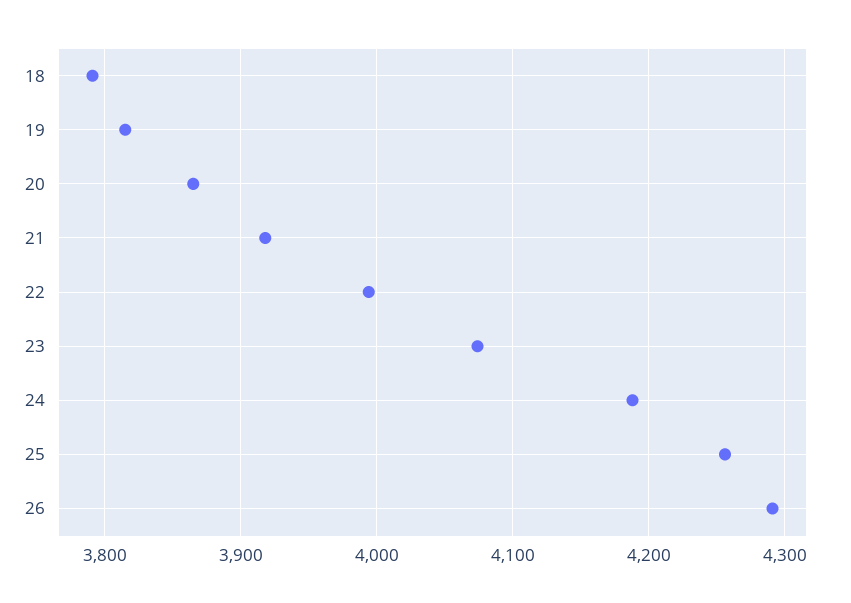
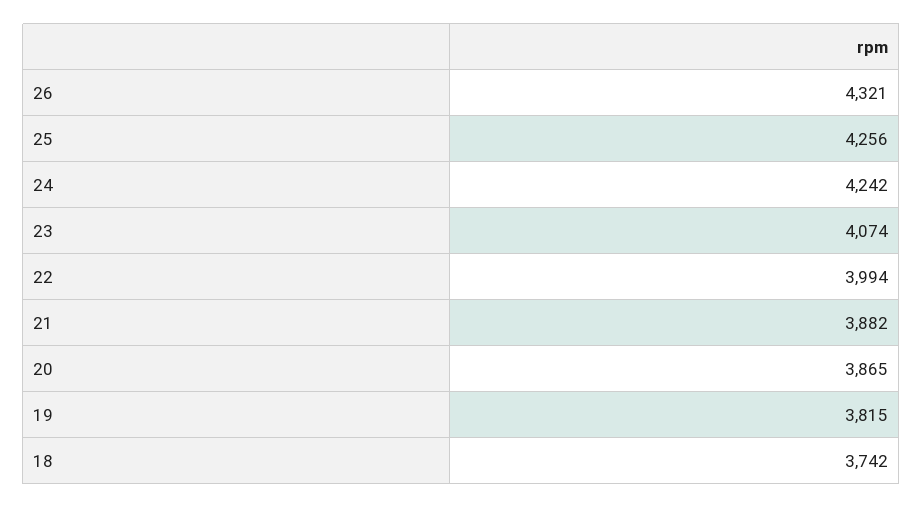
  {
-   "18": 3790,
+   "18": 3742,
    "19": 3815,
    "20": 3865,
-   "21": 3920,
+   "21": 3882,
    "22": 3994,
    "23": 4074,
-   "24": 4190,
+   "24": 4242,
    "25": 4256,
-   "26": 4290
+   "26": 4321
  }

